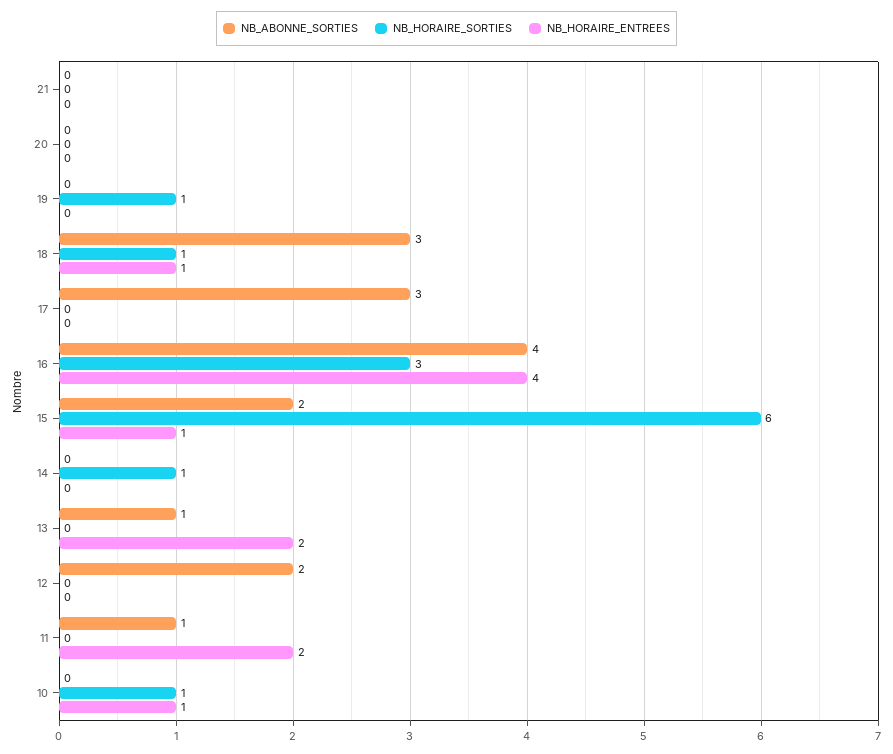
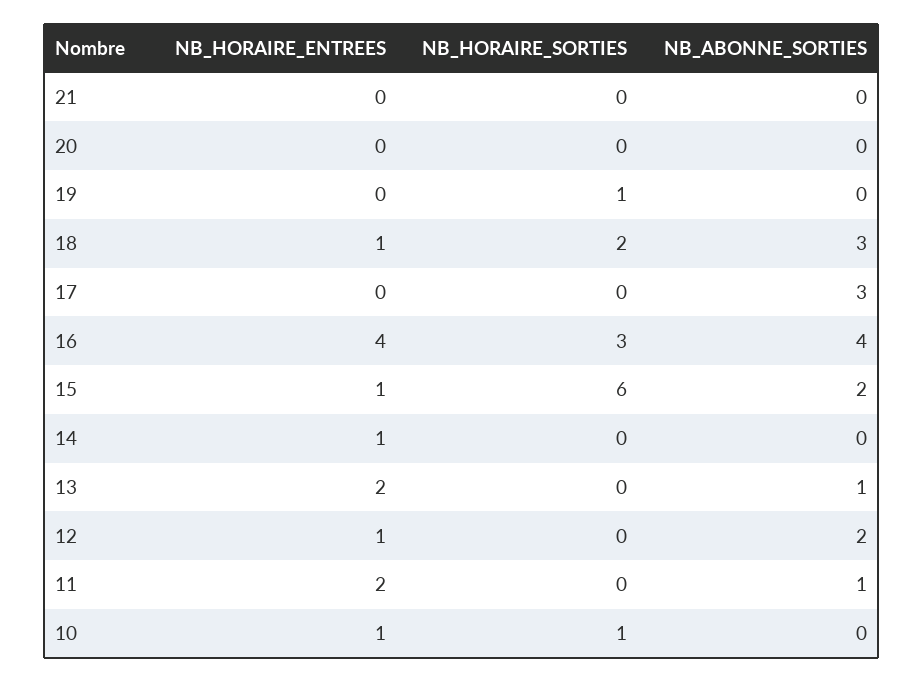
  {
    "NB_ABONNE_SORTIES": {
      "21": 0,
      "20": 0,
      "19": 0,
      "18": 3,
      "17": 3,
      "16": 4,
      "15": 2,
      "14": 0,
      "13": 1,
      "12": 2,
      "11": 1,
      "10": 0
    },
    "NB_HORAIRE_SORTIES": {
      "21": 0,
      "20": 0,
      "19": 1,
-     "18": 1,
+     "18": 2,
      "17": 0,
      "16": 3,
      "15": 6,
-     "14": 1,
+     "14": 0,
      "13": 0,
      "12": 0,
      "11": 0,
      "10": 1
    },
    "NB_HORAIRE_ENTREES": {
      "21": 0,
      "20": 0,
      "19": 0,
      "18": 1,
      "17": 0,
      "16": 4,
      "15": 1,
-     "14": 0,
+     "14": 1,
      "13": 2,
-     "12": 0,
+     "12": 1,
      "11": 2,
      "10": 1
    }
  }

